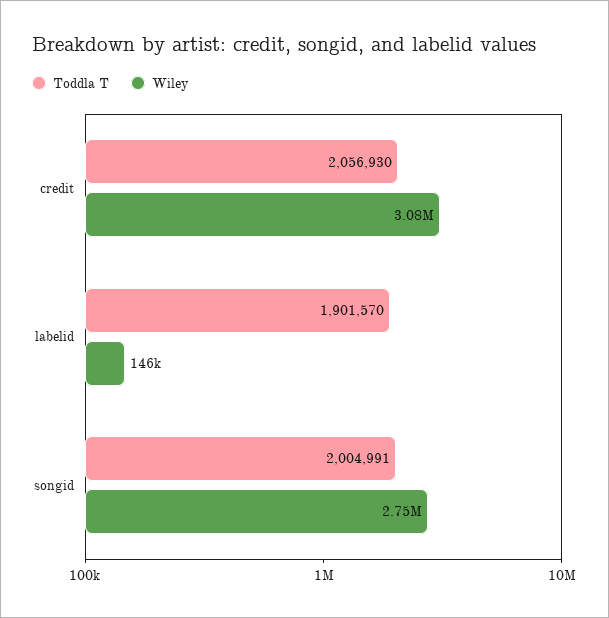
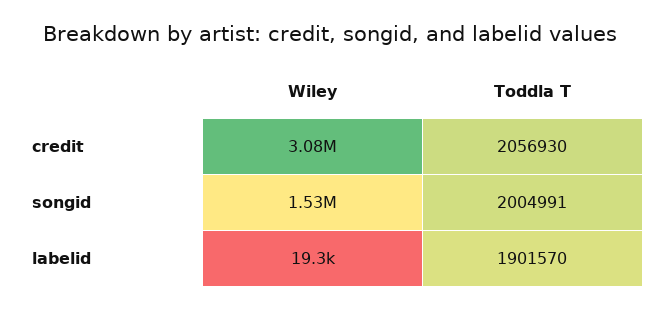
  {
    "Toddla T": {
      "credit": 2056930,
      "labelid": 1901570,
      "songid": 2004991
    },
    "Wiley": {
      "credit": 3080000,
-     "labelid": 146000,
+     "labelid": 19300,
-     "songid": 2750000
+     "songid": 1530000
    }
  }

